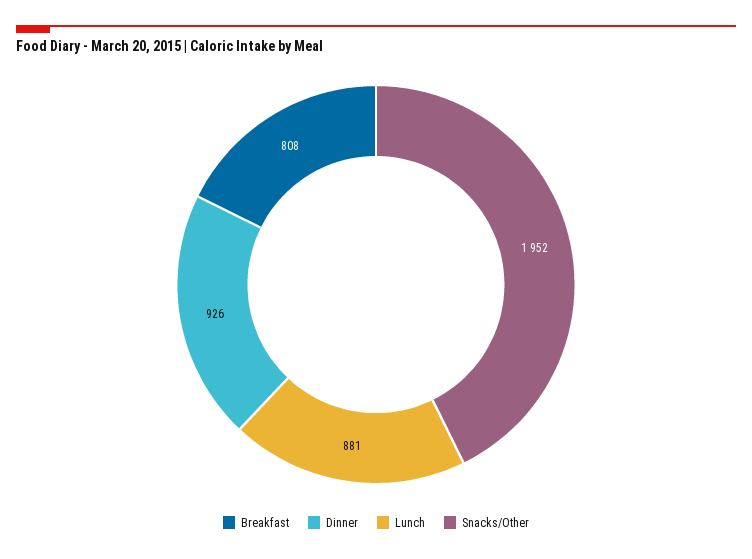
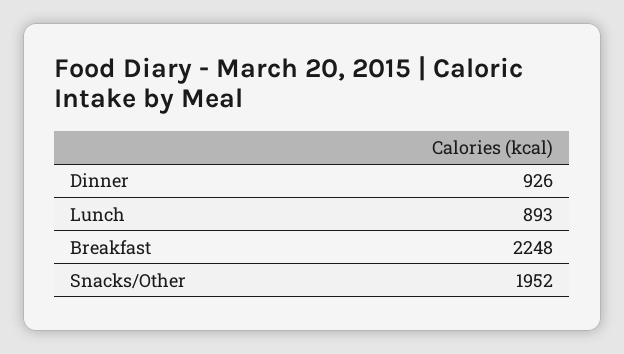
  {
-   "Breakfast": 808,
+   "Breakfast": 2248,
    "Dinner": 926,
-   "Lunch": 881,
+   "Lunch": 893,
    "Snacks/Other": 1952
  }

